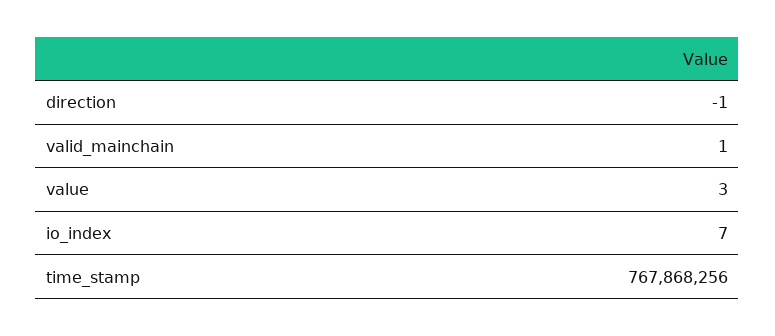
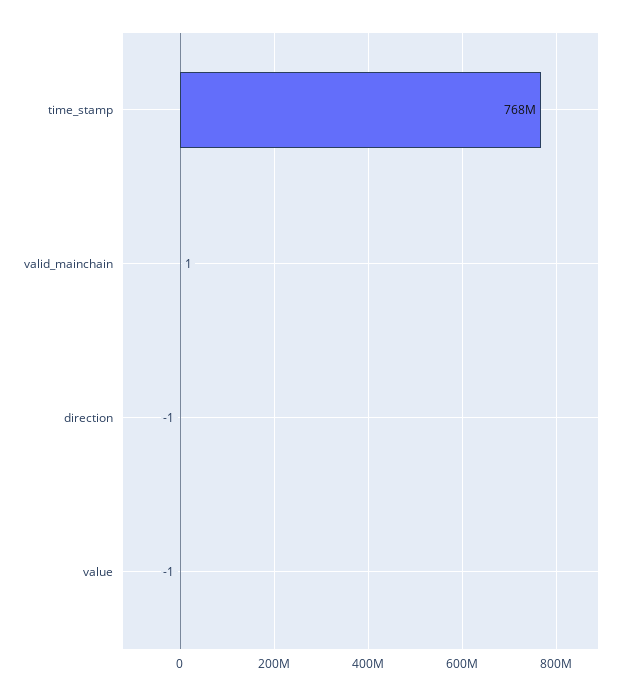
  {
    "direction": -1,
    "valid_mainchain": 1,
-   "value": 3,
+   "value": -1,
-   "io_index": 7,
    "time_stamp": 767868256
  }

